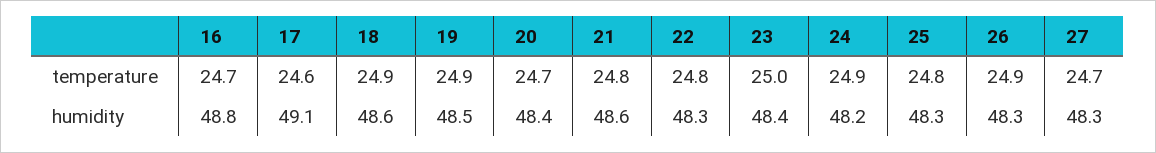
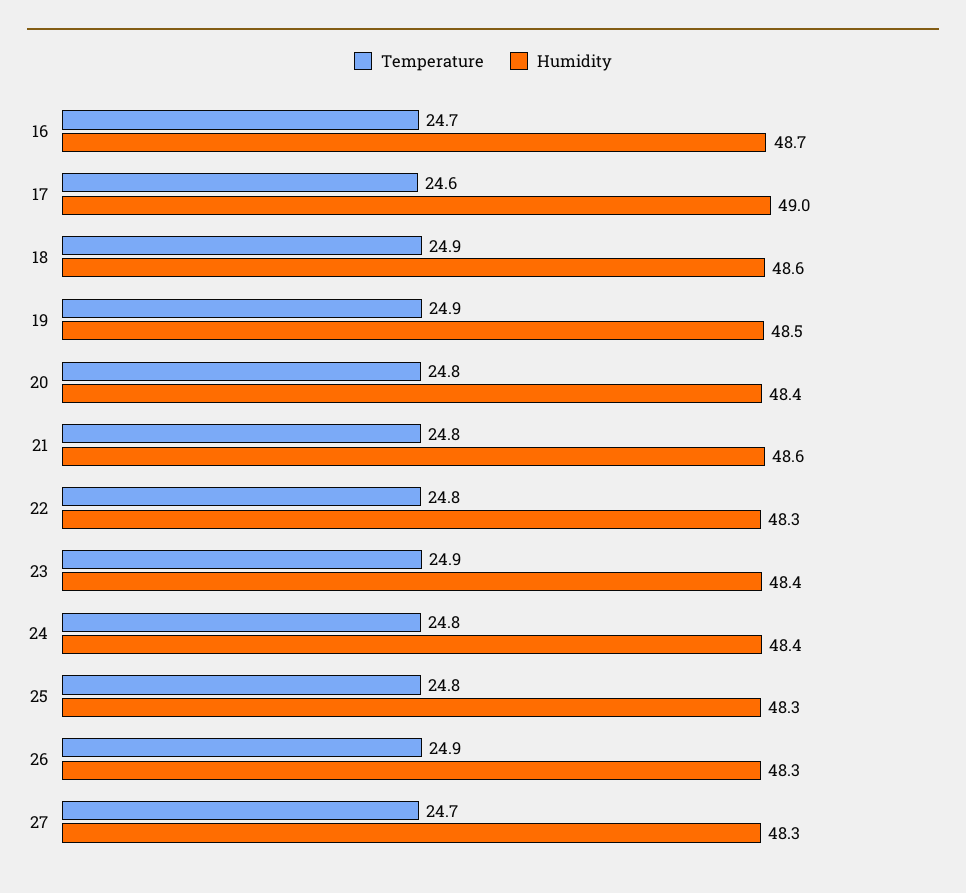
  {
    "temperature": {
      "16": 24.7,
      "17": 24.6,
      "18": 24.9,
      "19": 24.9,
-     "20": 24.7,
+     "20": 24.8,
      "21": 24.8,
      "22": 24.8,
-     "23": 25,
+     "23": 24.9,
-     "24": 24.9,
+     "24": 24.8,
      "25": 24.8,
      "26": 24.9,
      "27": 24.7
    },
    "humidity": {
-     "16": 48.8,
+     "16": 48.7,
-     "17": 49.1,
+     "17": 49,
      "18": 48.6,
      "19": 48.5,
      "20": 48.4,
      "21": 48.6,
      "22": 48.3,
      "23": 48.4,
-     "24": 48.2,
+     "24": 48.4,
      "25": 48.3,
      "26": 48.3,
      "27": 48.3
    }
  }

